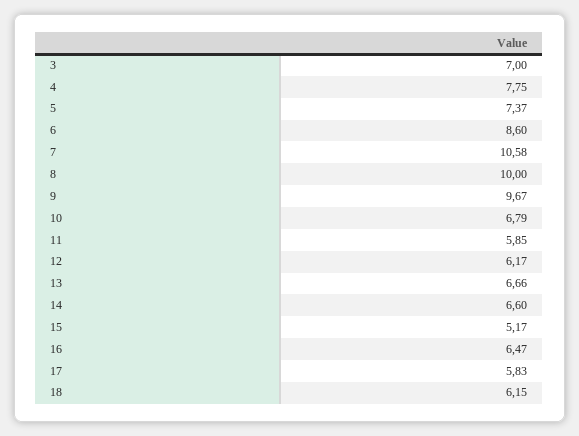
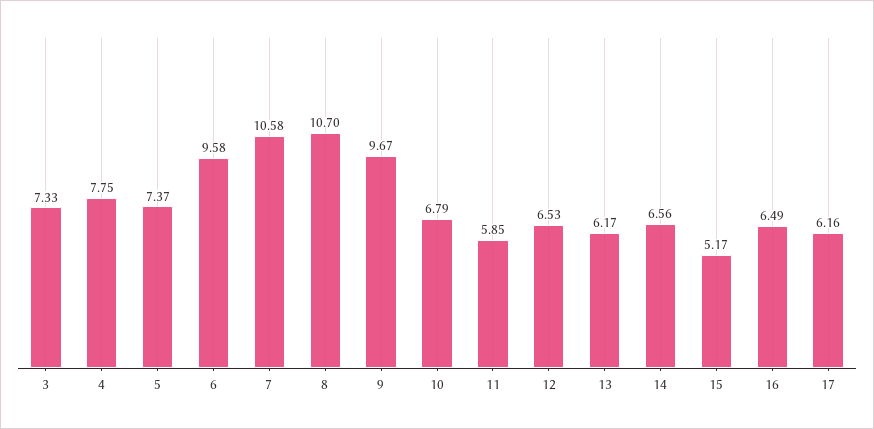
  {
-   "3": 7,
+   "3": 7.33,
    "4": 7.75,
    "5": 7.37,
-   "6": 8.6,
+   "6": 9.58,
    "7": 10.58,
-   "8": 10,
+   "8": 10.7,
    "9": 9.67,
    "10": 6.79,
    "11": 5.85,
-   "12": 6.17,
+   "12": 6.53,
-   "13": 6.66,
+   "13": 6.17,
-   "14": 6.6,
+   "14": 6.56,
    "15": 5.17,
-   "16": 6.47,
+   "16": 6.49,
-   "17": 5.83,
+   "17": 6.16
-   "18": 6.15
  }

